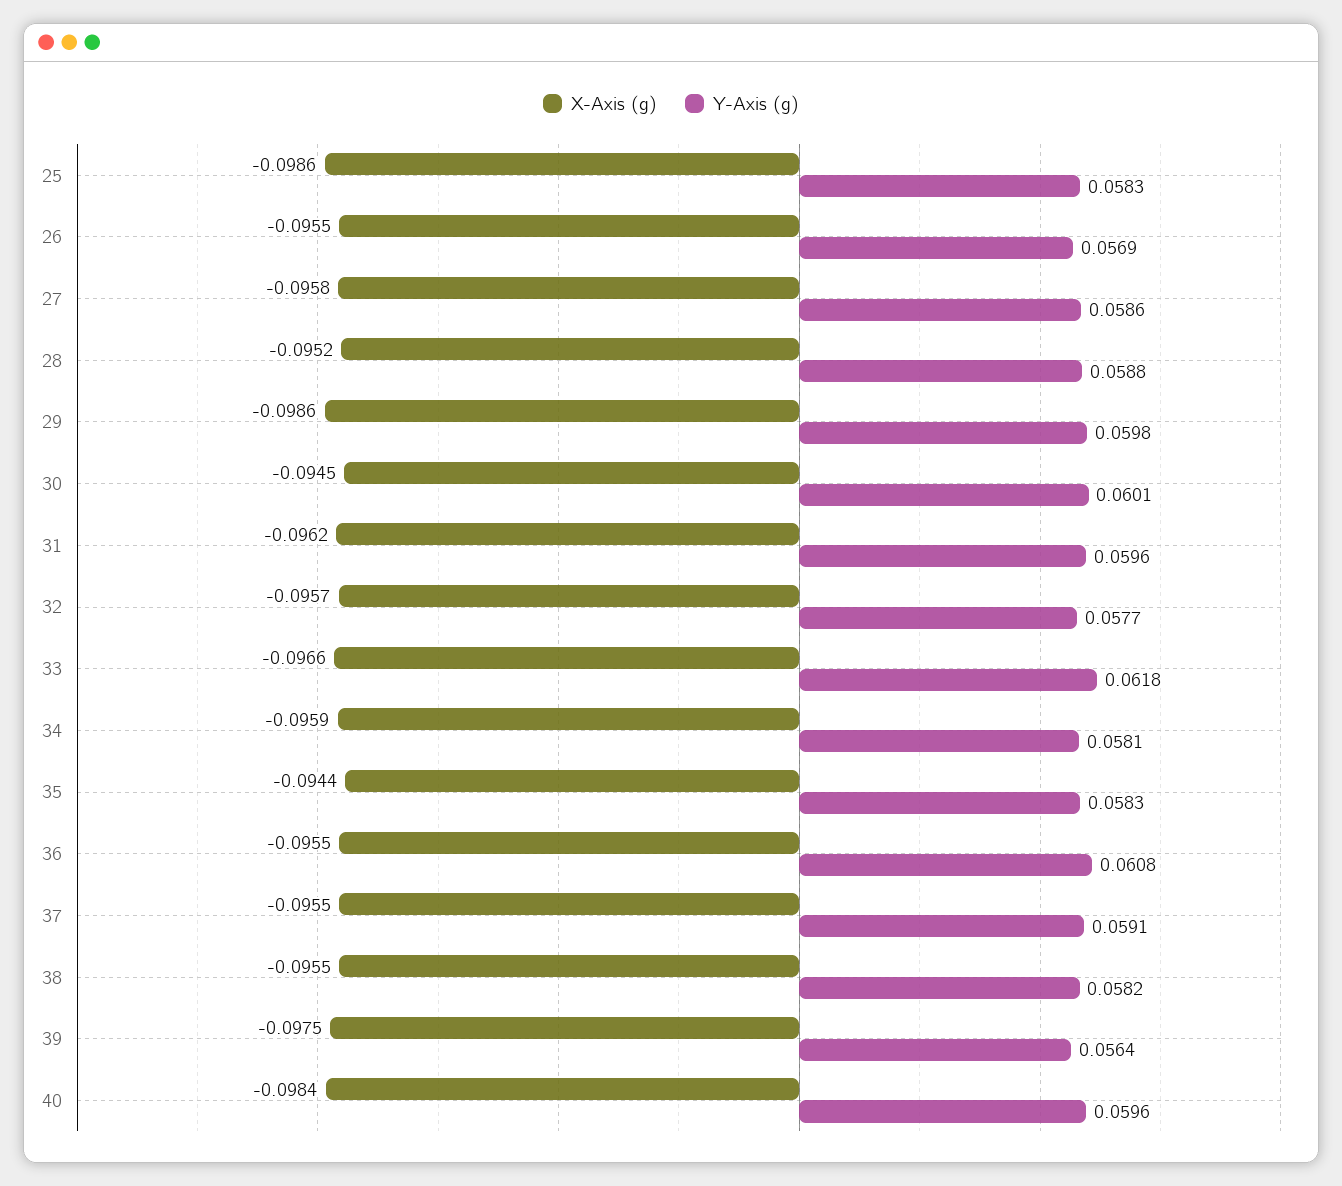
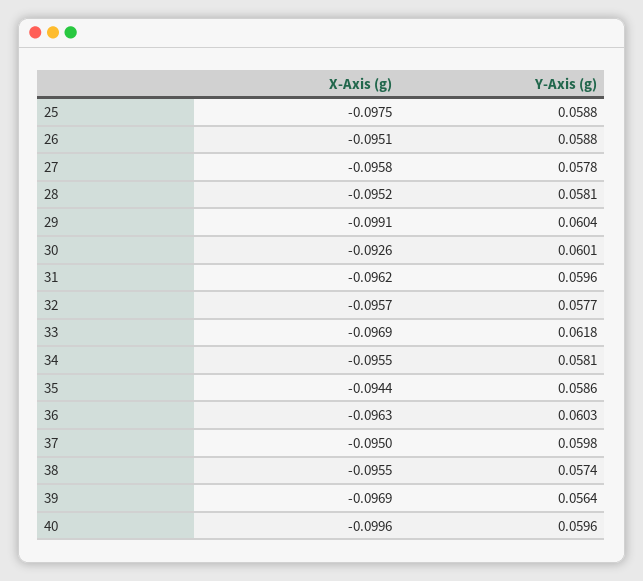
  {
    "X-Axis (g)": {
-     "25": -0.0986,
+     "25": -0.0975,
-     "26": -0.0955,
+     "26": -0.0951,
      "27": -0.0958,
      "28": -0.0952,
-     "29": -0.0986,
+     "29": -0.0991,
-     "30": -0.0945,
+     "30": -0.0926,
      "31": -0.0962,
      "32": -0.0957,
-     "33": -0.0966,
+     "33": -0.0969,
-     "34": -0.0959,
+     "34": -0.0955,
      "35": -0.0944,
-     "36": -0.0955,
+     "36": -0.0963,
-     "37": -0.0955,
+     "37": -0.095,
      "38": -0.0955,
-     "39": -0.0975,
+     "39": -0.0969,
-     "40": -0.0984
+     "40": -0.0996
    },
    "Y-Axis (g)": {
-     "25": 0.0583,
+     "25": 0.0588,
-     "26": 0.0569,
+     "26": 0.0588,
-     "27": 0.0586,
+     "27": 0.0578,
-     "28": 0.0588,
+     "28": 0.0581,
-     "29": 0.0598,
+     "29": 0.0604,
      "30": 0.0601,
      "31": 0.0596,
      "32": 0.0577,
      "33": 0.0618,
      "34": 0.0581,
-     "35": 0.0583,
+     "35": 0.0586,
-     "36": 0.0608,
+     "36": 0.0603,
-     "37": 0.0591,
+     "37": 0.0598,
-     "38": 0.0582,
+     "38": 0.0574,
      "39": 0.0564,
      "40": 0.0596
    }
  }

